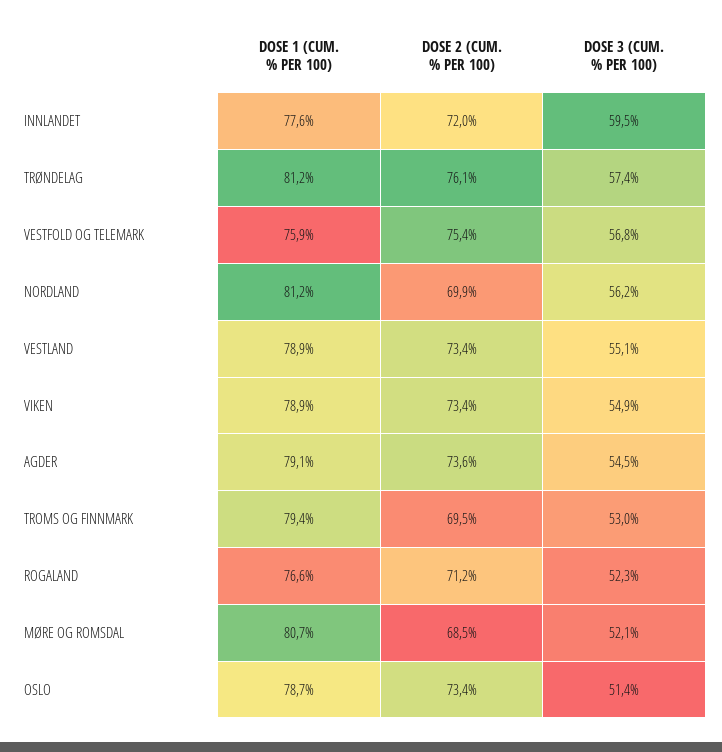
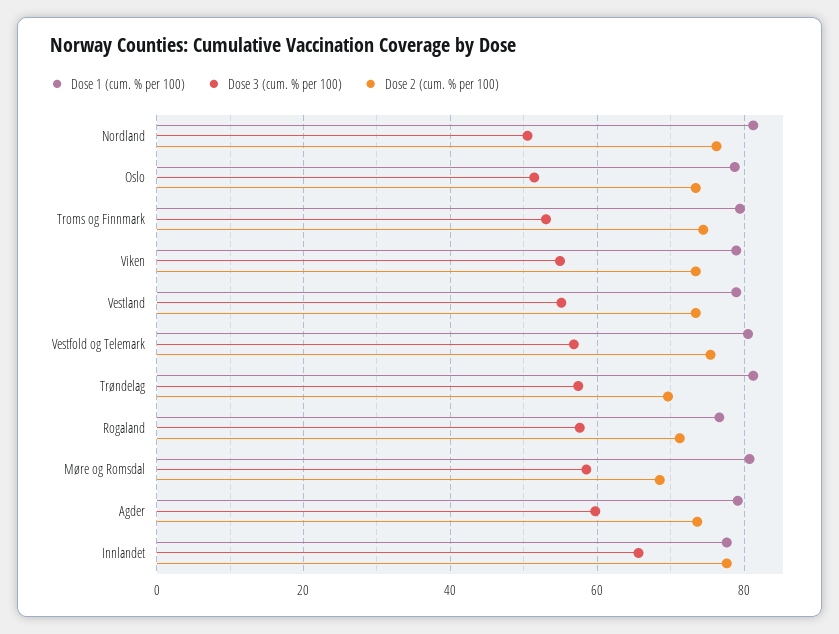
  {
    "DOSE 1 (CUM. % PER 100)": {
      "INNLANDET": 77.6,
      "TRØNDELAG": 81.2,
-     "VESTFOLD OG TELEMARK": 75.9,
+     "VESTFOLD OG TELEMARK": 80,
      "NORDLAND": 81.2,
      "VESTLAND": 78.9,
      "VIKEN": 78.9,
      "AGDER": 79.1,
      "TROMS OG FINNMARK": 79.4,
      "ROGALAND": 76.6,
      "MØRE OG ROMSDAL": 80.7,
      "OSLO": 78.7
    },
    "DOSE 2 (CUM. % PER 100)": {
-     "INNLANDET": 72,
+     "INNLANDET": 78,
-     "TRØNDELAG": 76.1,
+     "TRØNDELAG": 70,
      "VESTFOLD OG TELEMARK": 75.4,
-     "NORDLAND": 69.9,
+     "NORDLAND": 76,
      "VESTLAND": 73.4,
      "VIKEN": 73.4,
      "AGDER": 73.6,
-     "TROMS OG FINNMARK": 69.5,
+     "TROMS OG FINNMARK": 74,
      "ROGALAND": 71.2,
      "MØRE OG ROMSDAL": 68.5,
      "OSLO": 73.4
    },
    "DOSE 3 (CUM. % PER 100)": {
-     "INNLANDET": 59.5,
+     "INNLANDET": 66,
      "TRØNDELAG": 57.4,
      "VESTFOLD OG TELEMARK": 56.8,
-     "NORDLAND": 56.2,
+     "NORDLAND": 50,
      "VESTLAND": 55.1,
      "VIKEN": 54.9,
-     "AGDER": 54.5,
+     "AGDER": 60,
      "TROMS OG FINNMARK": 53,
-     "ROGALAND": 52.3,
+     "ROGALAND": 58,
-     "MØRE OG ROMSDAL": 52.1,
+     "MØRE OG ROMSDAL": 58,
      "OSLO": 51.4
    }
  }

